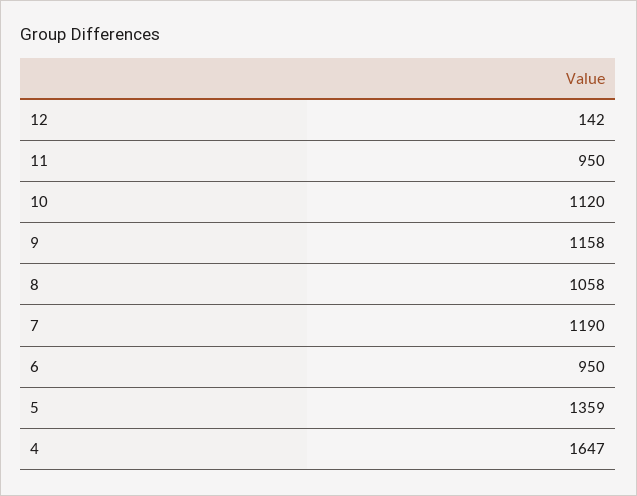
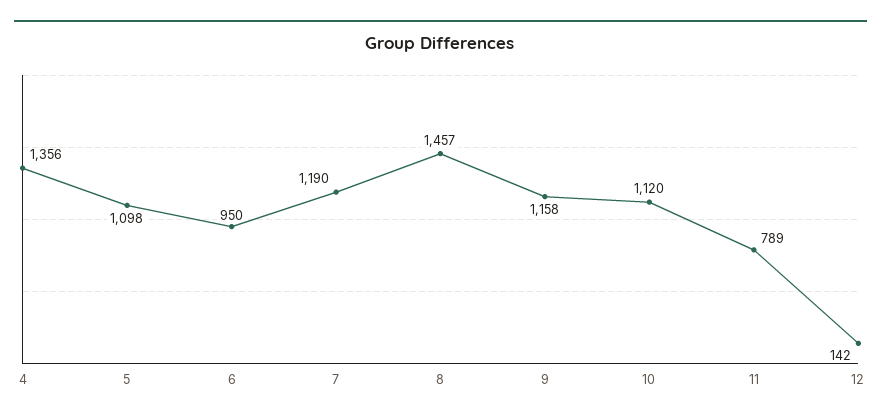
  {
    "12": 142,
-   "11": 950,
+   "11": 789,
    "10": 1120,
    "9": 1158,
-   "8": 1058,
+   "8": 1457,
    "7": 1190,
    "6": 950,
-   "5": 1359,
+   "5": 1098,
-   "4": 1647
+   "4": 1356
  }

